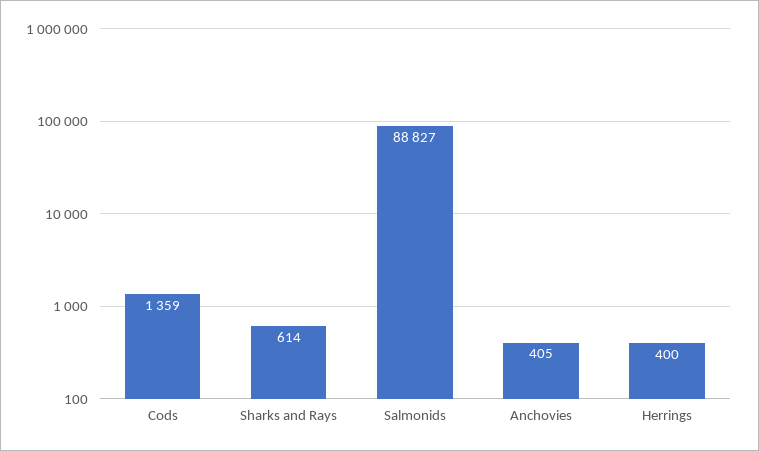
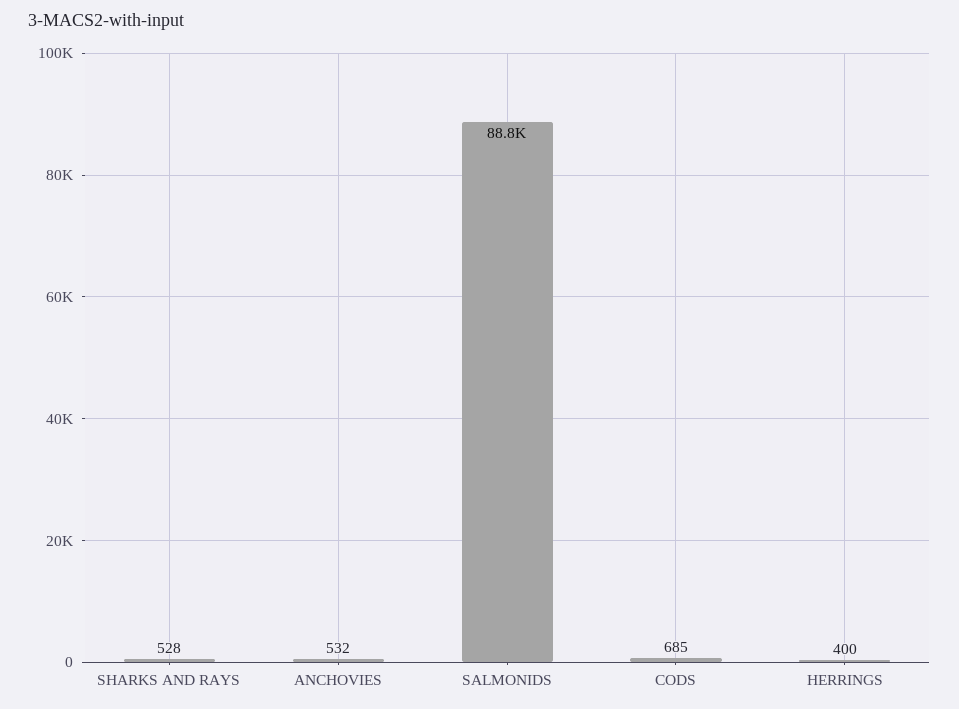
  {
-   "Cods": 1359,
+   "Cods": 685,
-   "Sharks and Rays": 614,
+   "Sharks and Rays": 528,
    "Salmonids": 88827,
-   "Anchovies": 405,
+   "Anchovies": 532,
    "Herrings": 400
  }

